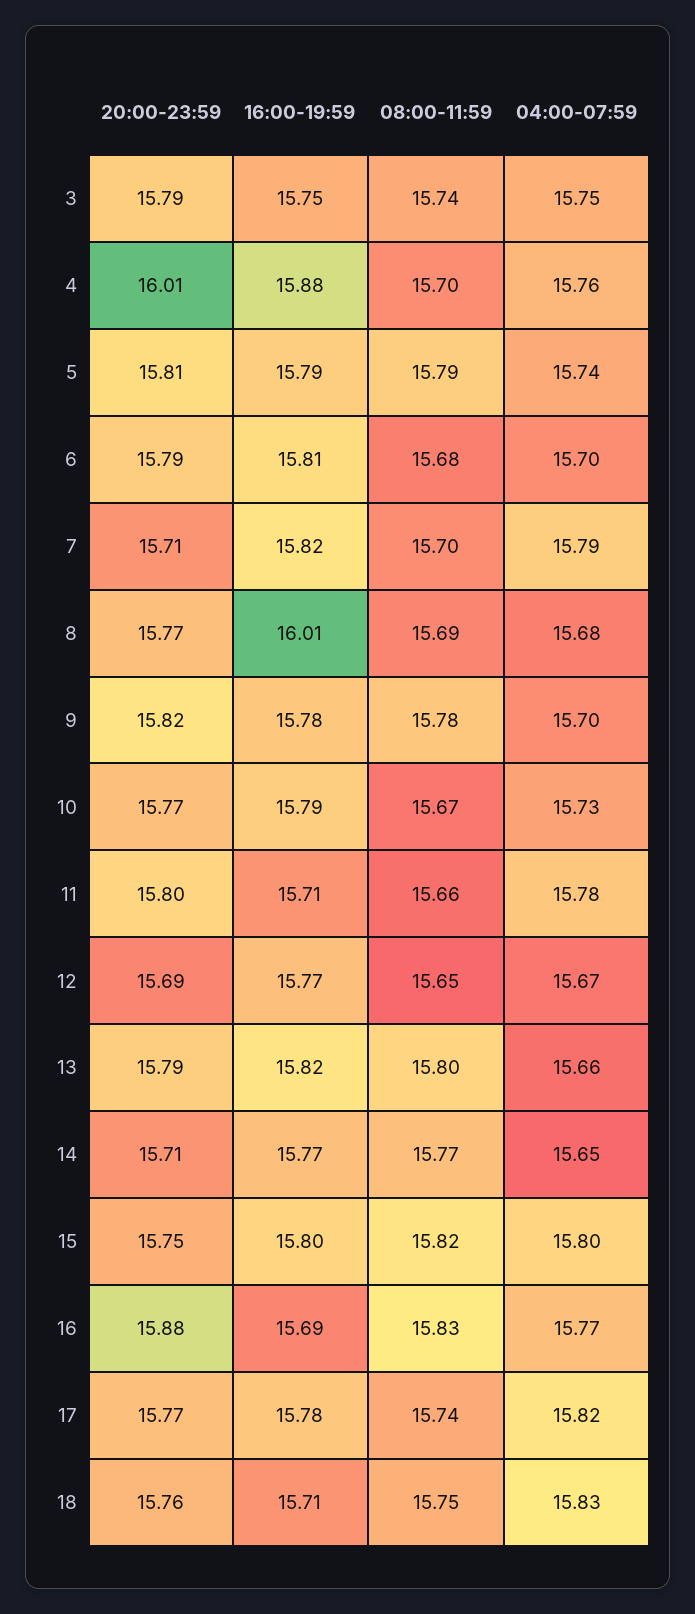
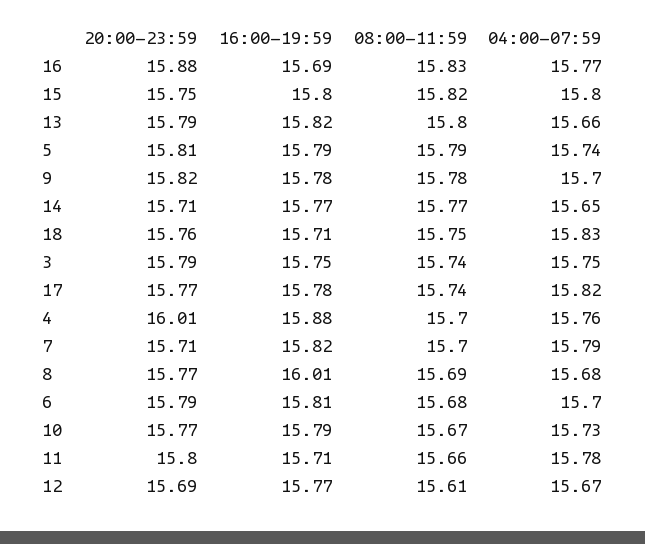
  {
    "20:00-23:59": {
      "3": 15.79,
      "4": 16.01,
      "5": 15.81,
      "6": 15.79,
      "7": 15.71,
      "8": 15.77,
      "9": 15.82,
      "10": 15.77,
      "11": 15.8,
      "12": 15.69,
      "13": 15.79,
      "14": 15.71,
      "15": 15.75,
      "16": 15.88,
      "17": 15.77,
      "18": 15.76
    },
    "16:00-19:59": {
      "3": 15.75,
      "4": 15.88,
      "5": 15.79,
      "6": 15.81,
      "7": 15.82,
      "8": 16.01,
      "9": 15.78,
      "10": 15.79,
      "11": 15.71,
      "12": 15.77,
      "13": 15.82,
      "14": 15.77,
      "15": 15.8,
      "16": 15.69,
      "17": 15.78,
      "18": 15.71
    },
    "08:00-11:59": {
      "3": 15.74,
      "4": 15.7,
      "5": 15.79,
      "6": 15.68,
      "7": 15.7,
      "8": 15.69,
      "9": 15.78,
      "10": 15.67,
      "11": 15.66,
-     "12": 15.65,
+     "12": 15.61,
      "13": 15.8,
      "14": 15.77,
      "15": 15.82,
      "16": 15.83,
      "17": 15.74,
      "18": 15.75
    },
    "04:00-07:59": {
      "3": 15.75,
      "4": 15.76,
      "5": 15.74,
      "6": 15.7,
      "7": 15.79,
      "8": 15.68,
      "9": 15.7,
      "10": 15.73,
      "11": 15.78,
      "12": 15.67,
      "13": 15.66,
      "14": 15.65,
      "15": 15.8,
      "16": 15.77,
      "17": 15.82,
      "18": 15.83
    }
  }

